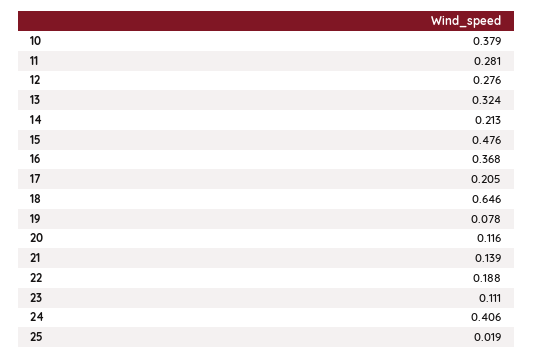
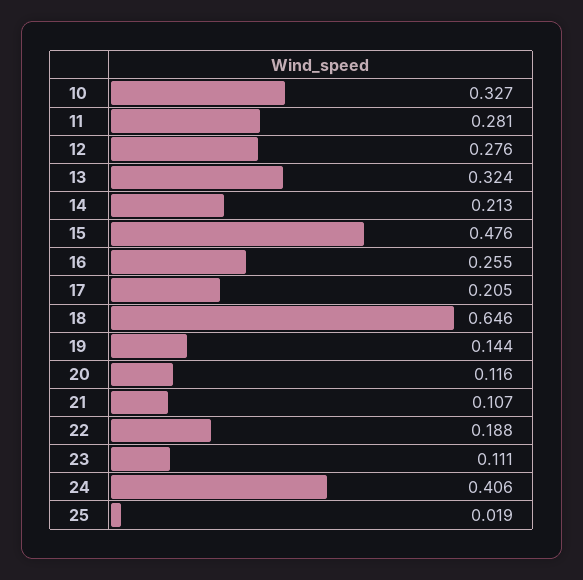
  {
-   "10": 0.379,
+   "10": 0.327,
    "11": 0.281,
    "12": 0.276,
    "13": 0.324,
    "14": 0.213,
    "15": 0.476,
-   "16": 0.368,
+   "16": 0.255,
    "17": 0.205,
    "18": 0.646,
-   "19": 0.078,
+   "19": 0.144,
    "20": 0.116,
-   "21": 0.139,
+   "21": 0.107,
    "22": 0.188,
    "23": 0.111,
    "24": 0.406,
    "25": 0.019
  }

